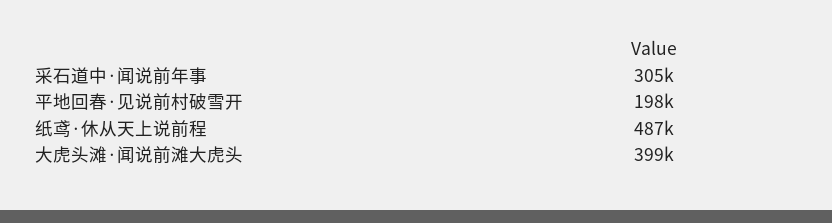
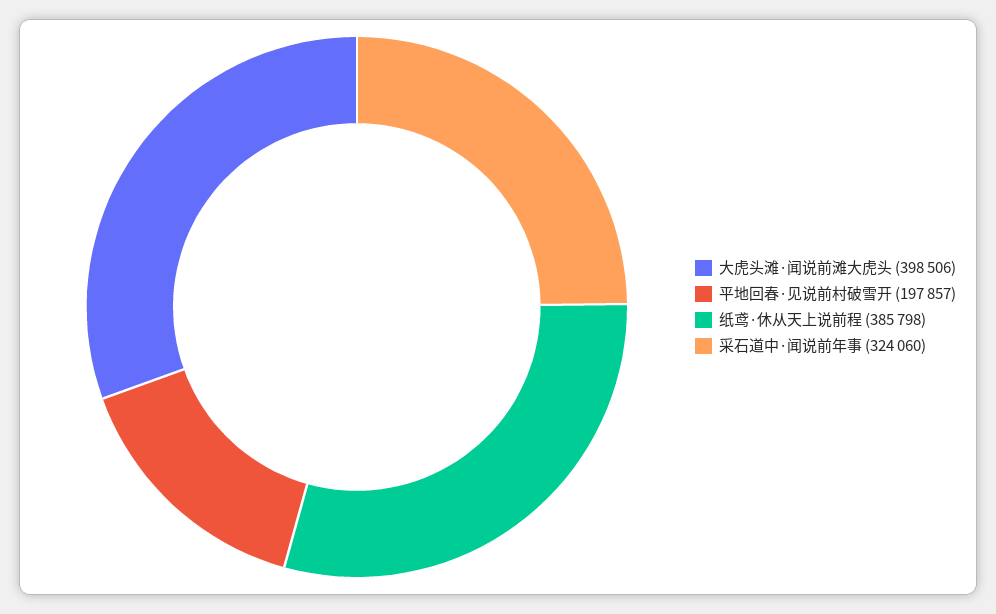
  {
-   "采石道中·闻说前年事": 305000,
+   "采石道中·闻说前年事": 324060,
    "平地回春·见说前村破雪开": 197857,
-   "纸鸢·休从天上说前程": 487000,
+   "纸鸢·休从天上说前程": 385798,
    "大虎头滩·闻说前滩大虎头": 398506
  }

